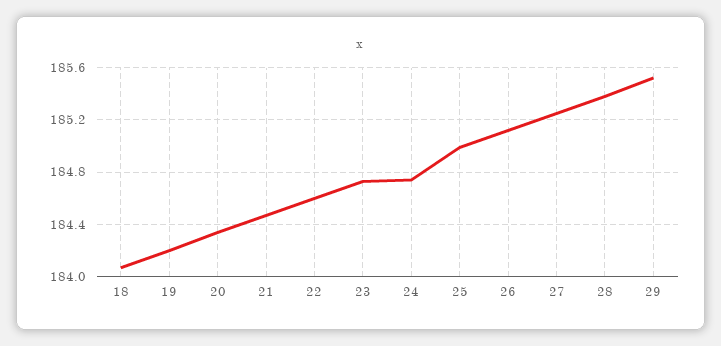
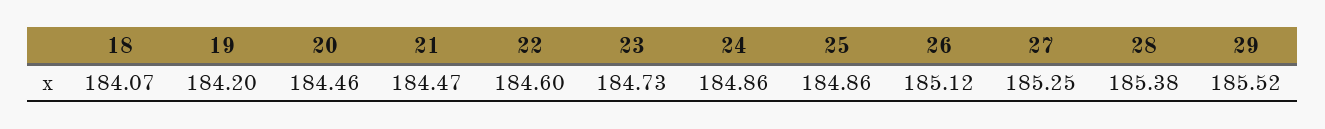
  {
    "18": 184.07,
    "19": 184.2,
-   "20": 184.35,
+   "20": 184.46,
    "21": 184.47,
    "22": 184.6,
    "23": 184.73,
-   "24": 184.75,
+   "24": 184.86,
-   "25": 185,
+   "25": 184.86,
    "26": 185.12,
    "27": 185.25,
    "28": 185.38,
    "29": 185.52
  }

